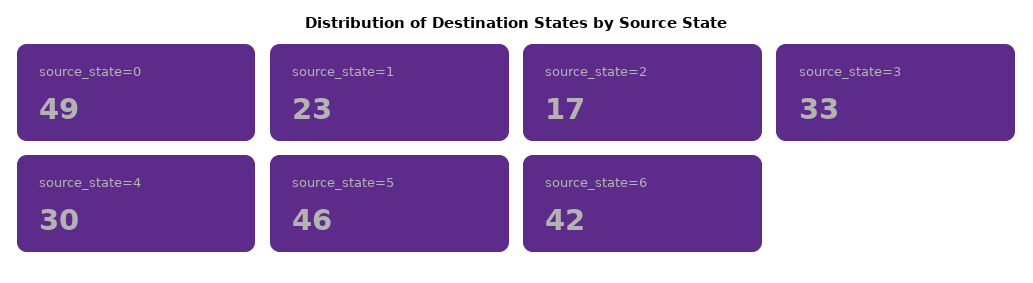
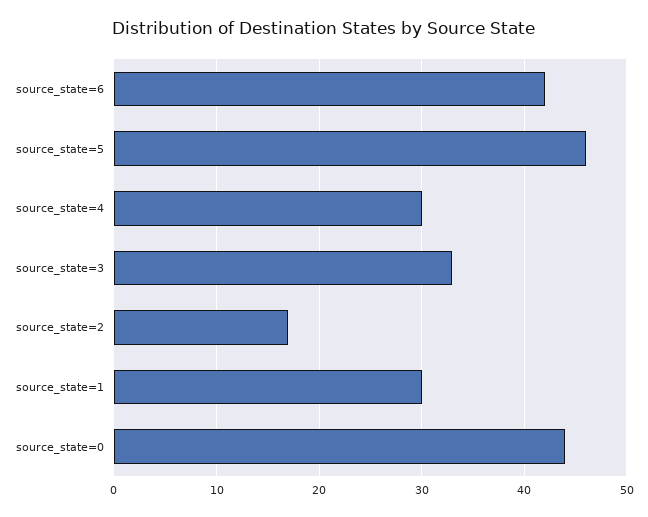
  {
-   "source_state=0": 49,
+   "source_state=0": 44,
-   "source_state=1": 23,
+   "source_state=1": 30,
    "source_state=2": 17,
    "source_state=3": 33,
    "source_state=4": 30,
    "source_state=5": 46,
    "source_state=6": 42
  }

